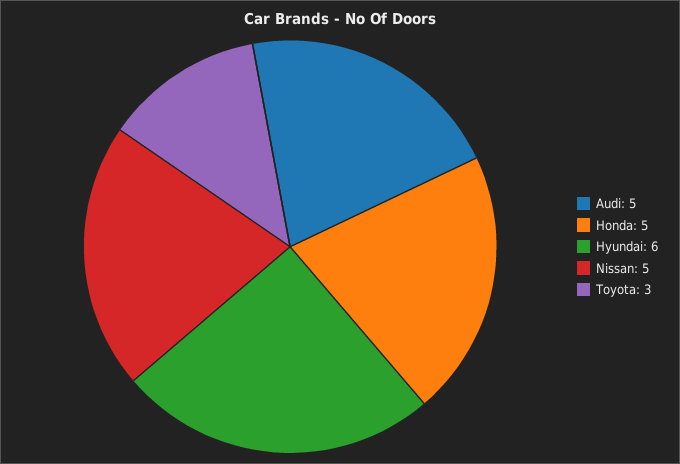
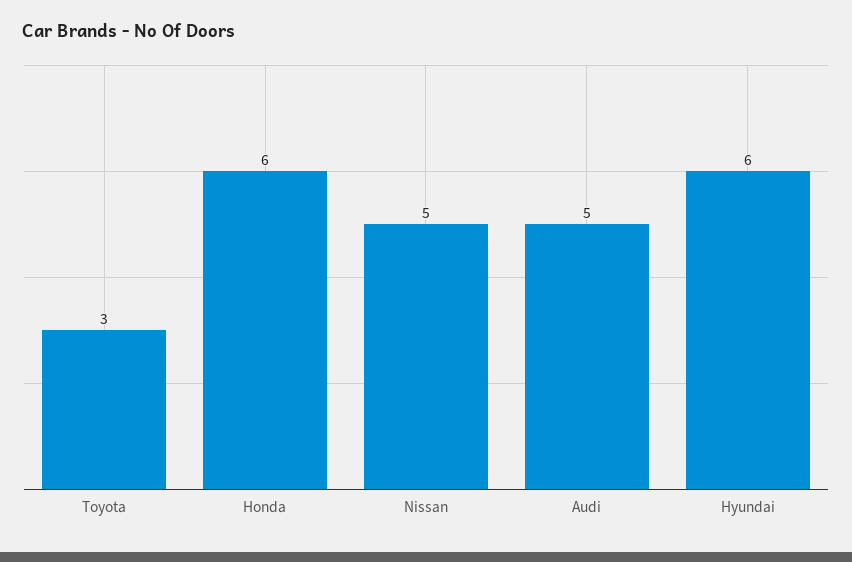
  {
    "Audi": 5,
-   "Honda": 5,
+   "Honda": 6,
    "Hyundai": 6,
    "Nissan": 5,
    "Toyota": 3
  }

